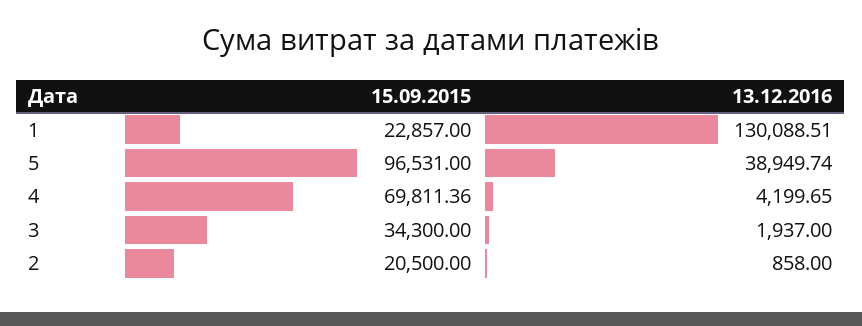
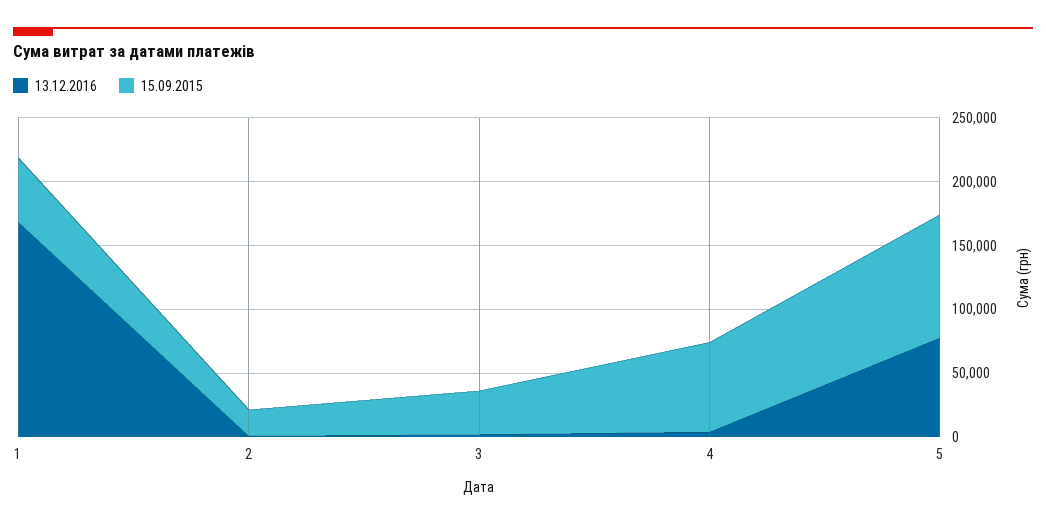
  {
    "15.09.2015": {
-     "1": 22857,
+     "1": 50000,
      "5": 96531,
      "4": 69811.36,
      "3": 34300,
      "2": 20500
    },
    "13.12.2016": {
-     "1": 130088.51,
+     "1": 170000,
-     "5": 38949.74,
+     "5": 80000,
      "4": 4199.65,
      "3": 1937,
      "2": 858
    }
  }

